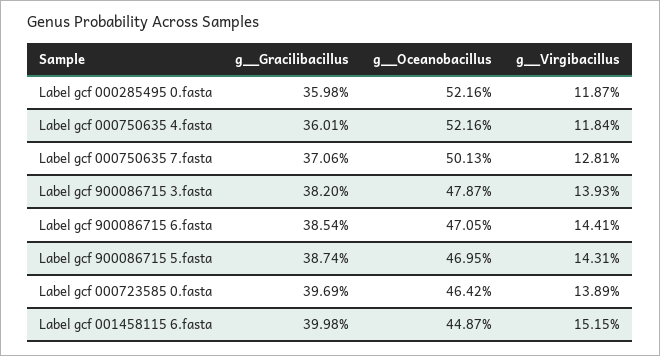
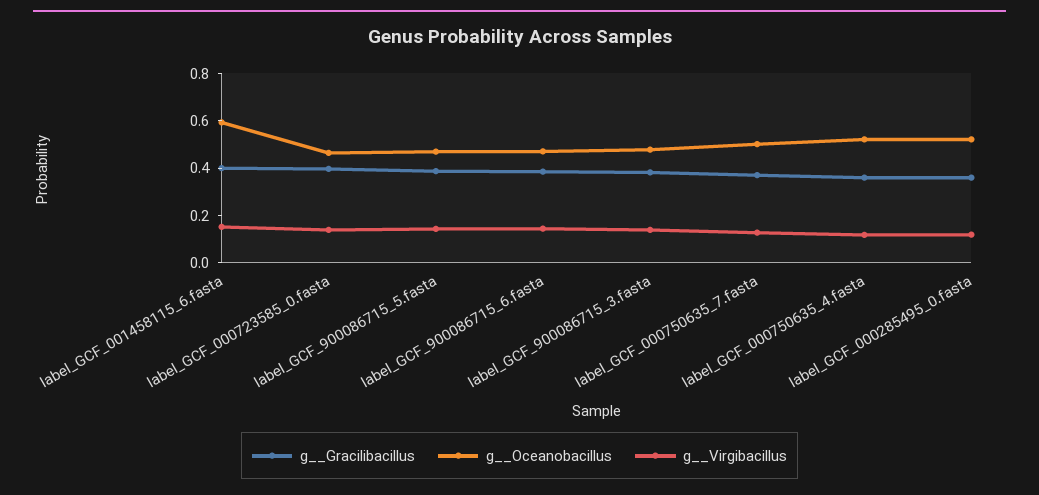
  {
    "g__Gracilibacillus": {
      "Label gcf 000285495 0.fasta": 0.3598,
      "Label gcf 000750635 4.fasta": 0.3601,
      "Label gcf 000750635 7.fasta": 0.3706,
      "Label gcf 900086715 3.fasta": 0.382,
      "Label gcf 900086715 6.fasta": 0.3854,
      "Label gcf 900086715 5.fasta": 0.3874,
      "Label gcf 000723585 0.fasta": 0.3969,
      "Label gcf 001458115 6.fasta": 0.3998
    },
    "g__Oceanobacillus": {
      "Label gcf 000285495 0.fasta": 0.5216,
      "Label gcf 000750635 4.fasta": 0.5216,
      "Label gcf 000750635 7.fasta": 0.5013,
      "Label gcf 900086715 3.fasta": 0.4787,
      "Label gcf 900086715 6.fasta": 0.4705,
      "Label gcf 900086715 5.fasta": 0.4695,
      "Label gcf 000723585 0.fasta": 0.4642,
-     "Label gcf 001458115 6.fasta": 0.4487
+     "Label gcf 001458115 6.fasta": 0.6
    },
    "g__Virgibacillus": {
      "Label gcf 000285495 0.fasta": 0.1187,
      "Label gcf 000750635 4.fasta": 0.1184,
      "Label gcf 000750635 7.fasta": 0.1281,
      "Label gcf 900086715 3.fasta": 0.1393,
      "Label gcf 900086715 6.fasta": 0.1441,
      "Label gcf 900086715 5.fasta": 0.1431,
      "Label gcf 000723585 0.fasta": 0.1389,
      "Label gcf 001458115 6.fasta": 0.1515
    }
  }

